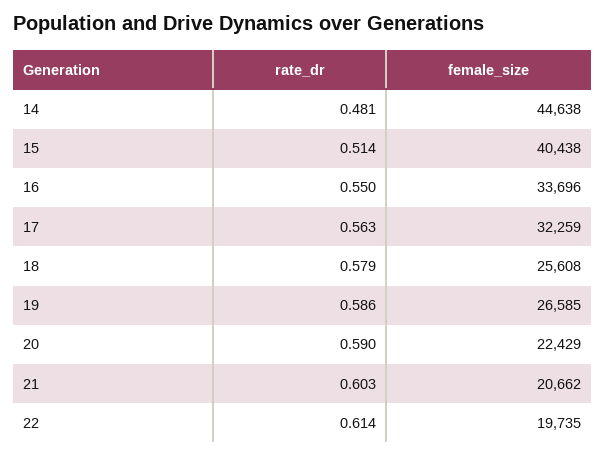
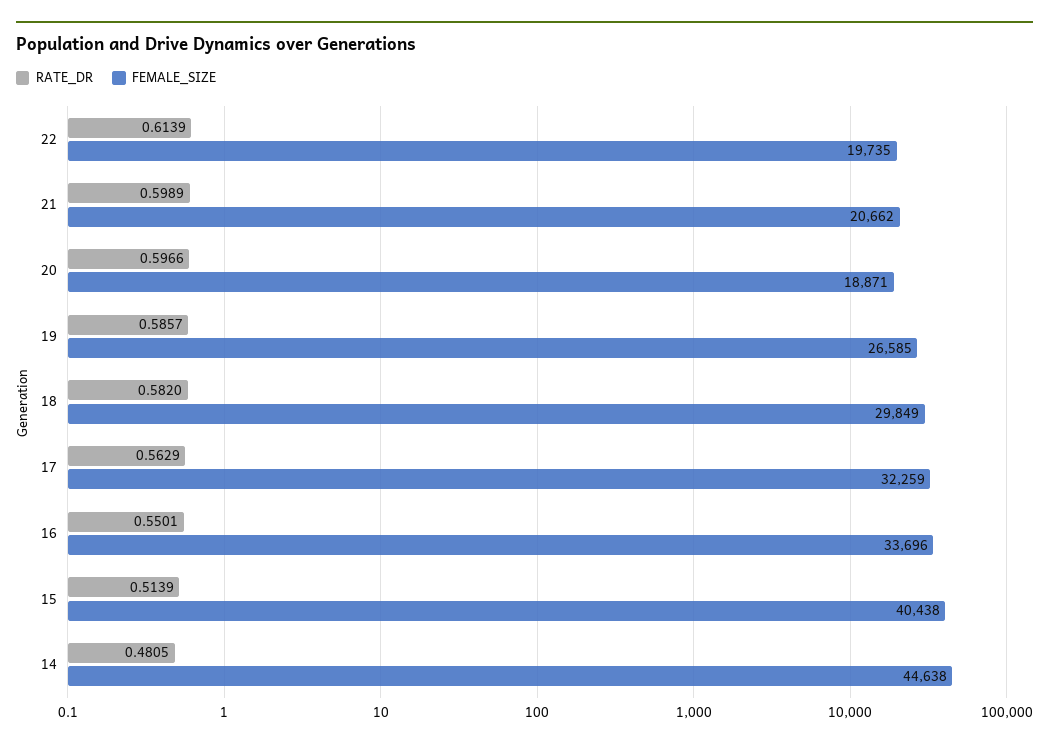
  {
    "rate_dr": {
      "14": 0.4805,
      "15": 0.5139,
      "16": 0.5501,
      "17": 0.5629,
-     "18": 0.579,
+     "18": 0.582,
      "19": 0.5857,
-     "20": 0.59,
+     "20": 0.5966,
-     "21": 0.603,
+     "21": 0.5989,
      "22": 0.6139
    },
    "female_size": {
      "14": 44638,
      "15": 40438,
      "16": 33696,
      "17": 32259,
-     "18": 25608,
+     "18": 29849,
      "19": 26585,
-     "20": 22429,
+     "20": 18871,
      "21": 20662,
      "22": 19735
    }
  }

